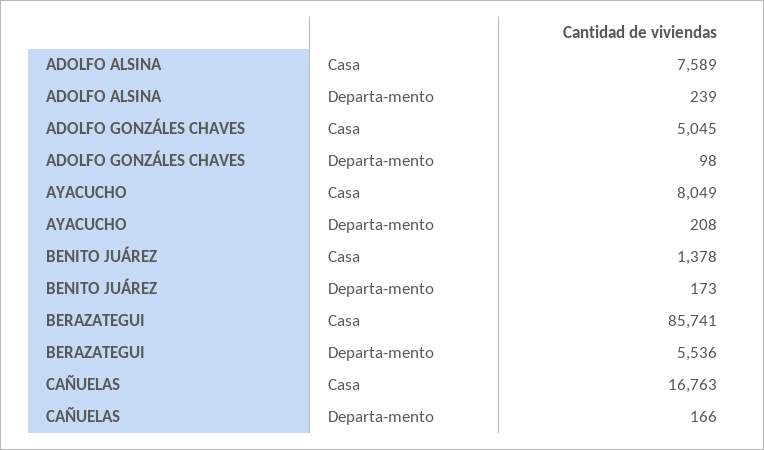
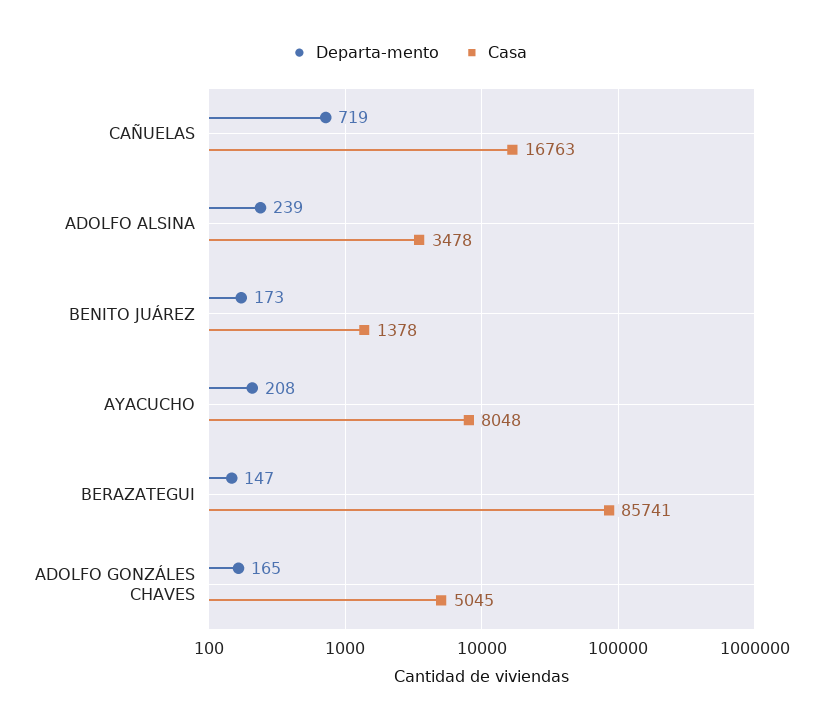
  {
    "Casa": {
-     "ADOLFO ALSINA": 7589,
+     "ADOLFO ALSINA": 3478,
      "ADOLFO GONZÁLES CHAVES": 5045,
-     "AYACUCHO": 8049,
+     "AYACUCHO": 8048,
      "BENITO JUÁREZ": 1378,
      "BERAZATEGUI": 85741,
      "CAÑUELAS": 16763
    },
    "Departa-mento": {
      "ADOLFO ALSINA": 239,
-     "ADOLFO GONZÁLES CHAVES": 98,
+     "ADOLFO GONZÁLES CHAVES": 165,
      "AYACUCHO": 208,
      "BENITO JUÁREZ": 173,
-     "BERAZATEGUI": 5536,
+     "BERAZATEGUI": 147,
-     "CAÑUELAS": 166
+     "CAÑUELAS": 719
    }
  }

